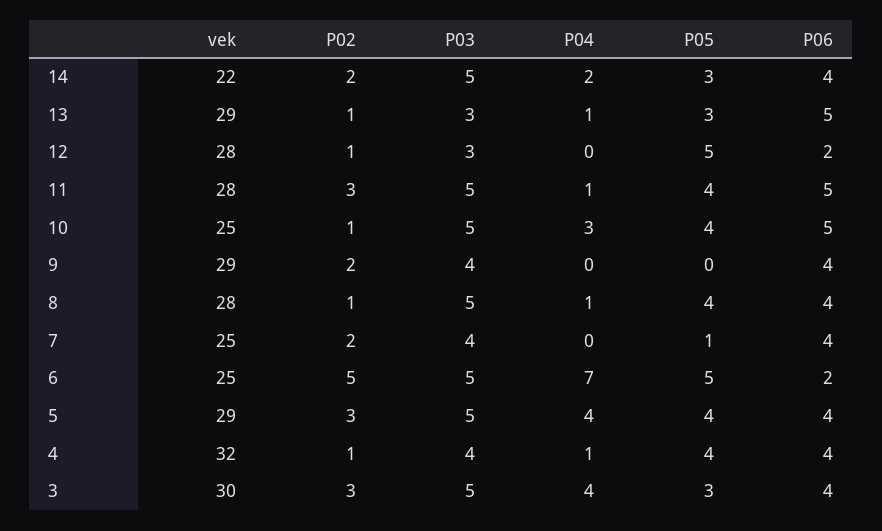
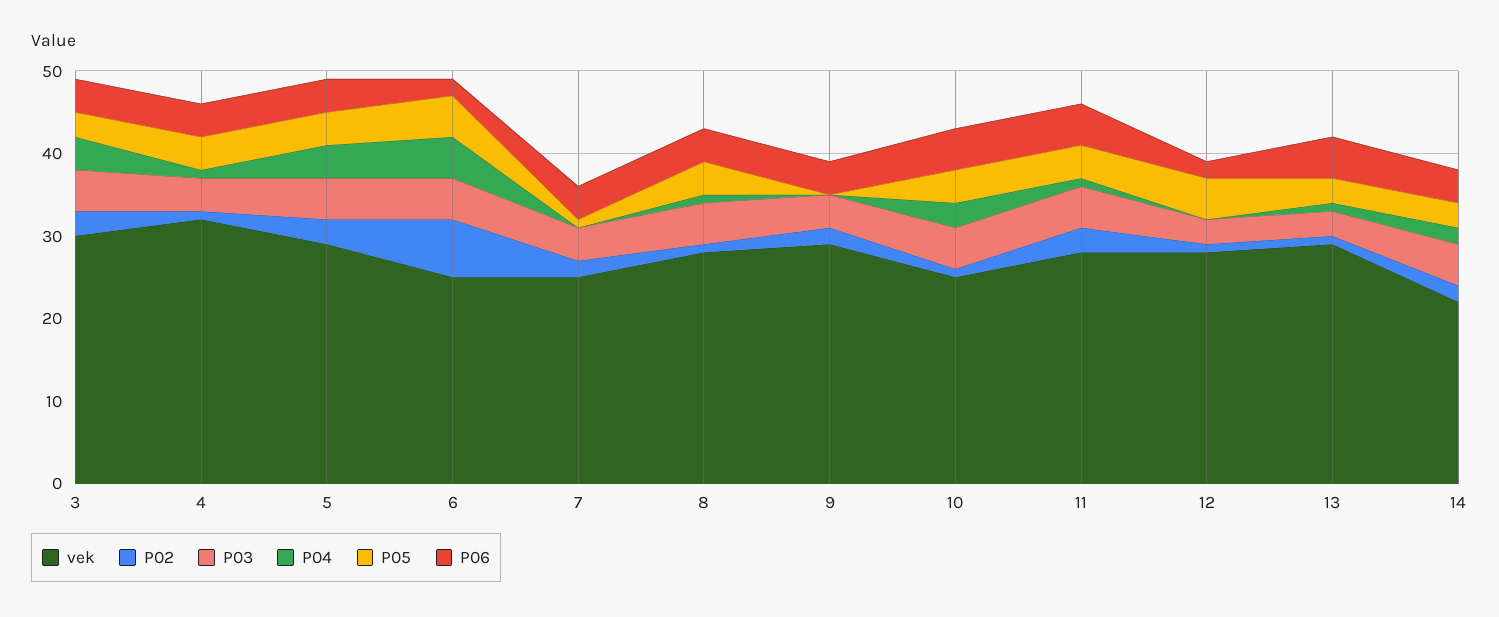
  {
    "vek": {
      "14": 22,
      "13": 29,
      "12": 28,
      "11": 28,
      "10": 25,
      "9": 29,
      "8": 28,
      "7": 25,
      "6": 25,
      "5": 29,
      "4": 32,
      "3": 30
    },
    "P02": {
      "14": 2,
      "13": 1,
      "12": 1,
      "11": 3,
      "10": 1,
      "9": 2,
      "8": 1,
      "7": 2,
-     "6": 5,
+     "6": 7,
      "5": 3,
      "4": 1,
      "3": 3
    },
    "P03": {
      "14": 5,
      "13": 3,
      "12": 3,
      "11": 5,
      "10": 5,
      "9": 4,
      "8": 5,
      "7": 4,
      "6": 5,
      "5": 5,
      "4": 4,
      "3": 5
    },
    "P04": {
      "14": 2,
      "13": 1,
      "12": 0,
      "11": 1,
      "10": 3,
      "9": 0,
      "8": 1,
      "7": 0,
-     "6": 7,
+     "6": 5,
      "5": 4,
      "4": 1,
      "3": 4
    },
    "P05": {
      "14": 3,
      "13": 3,
      "12": 5,
      "11": 4,
      "10": 4,
      "9": 0,
      "8": 4,
      "7": 1,
      "6": 5,
      "5": 4,
      "4": 4,
      "3": 3
    },
    "P06": {
      "14": 4,
      "13": 5,
      "12": 2,
      "11": 5,
      "10": 5,
      "9": 4,
      "8": 4,
      "7": 4,
      "6": 2,
      "5": 4,
      "4": 4,
      "3": 4
    }
  }

